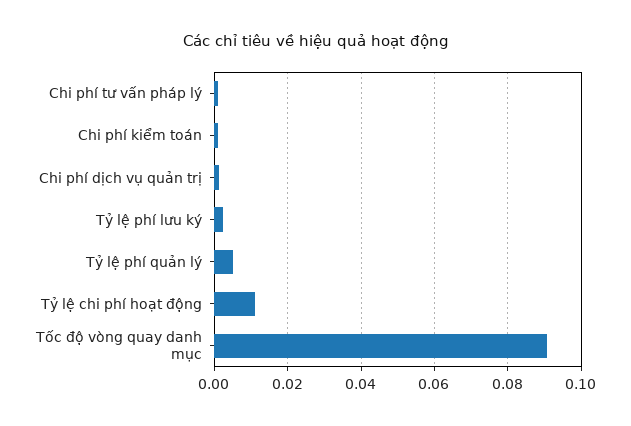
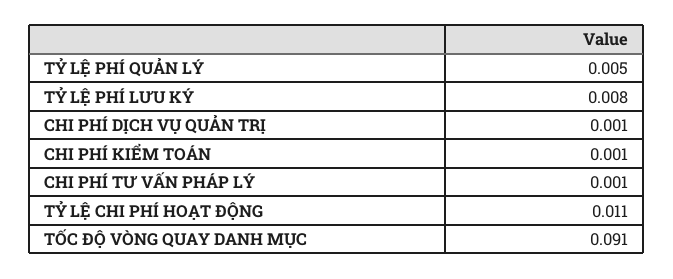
  {
    "Chi phí tư vấn pháp lý": 0.001,
    "Chi phí kiểm toán": 0.001,
    "Chi phí dịch vụ quản trị": 0.001,
-   "Tỷ lệ phí lưu ký": 0.002,
+   "Tỷ lệ phí lưu ký": 0.008,
    "Tỷ lệ phí quản lý": 0.005,
    "Tỷ lệ chi phí hoạt động": 0.011,
    "Tốc độ vòng quay danh mục": 0.091
  }

